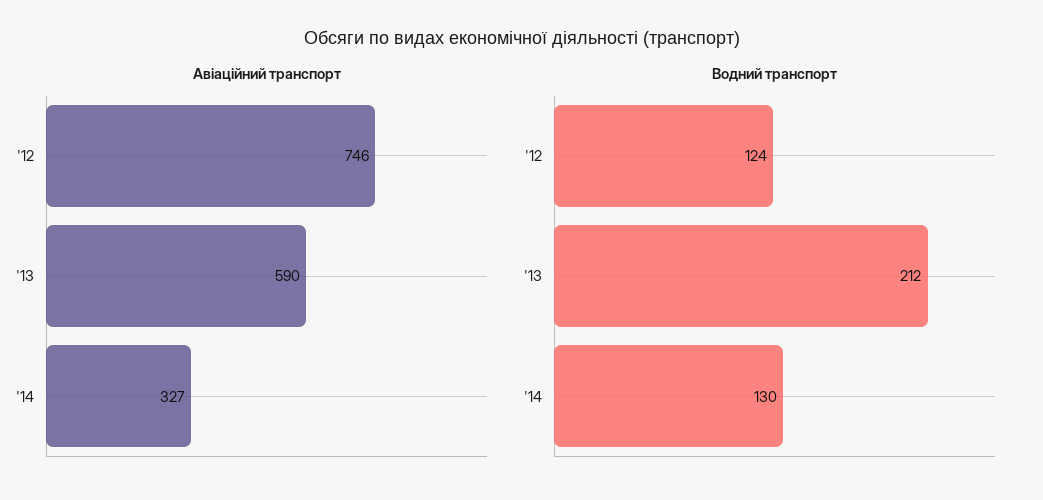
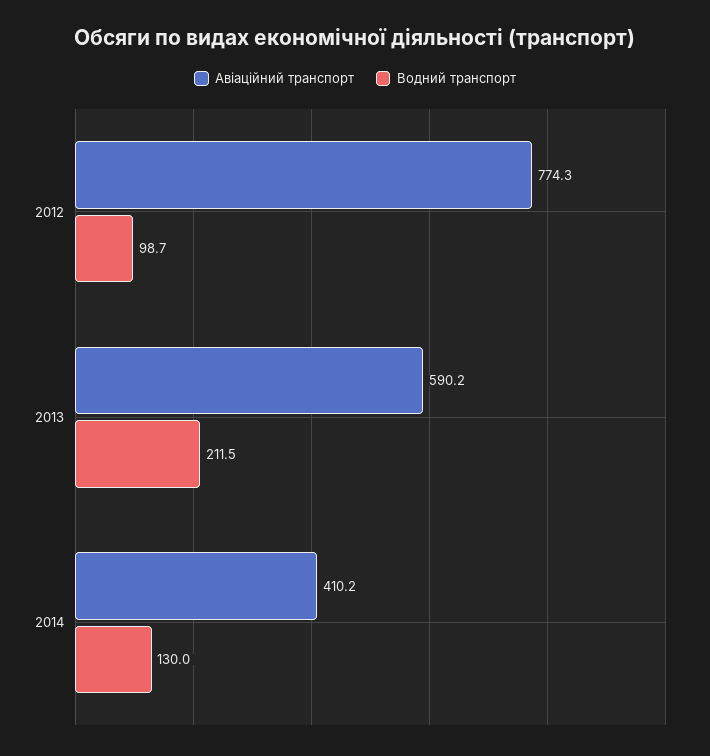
  {
    "Авіаційний транспорт": {
-     "'12": 746,
+     "'12": 774.3,
      "'13": 590.2,
-     "'14": 327
+     "'14": 410.2
    },
    "Водний транспорт": {
-     "'12": 124,
+     "'12": 98.7,
      "'13": 211.5,
      "'14": 130
    }
  }

